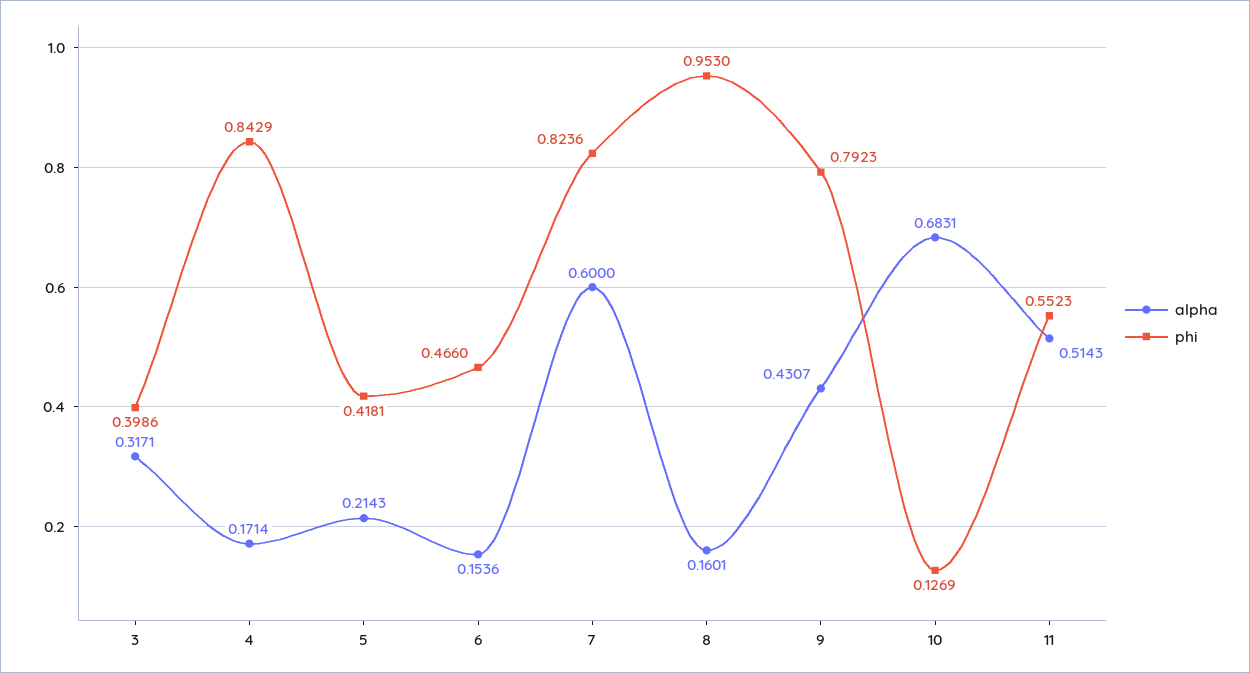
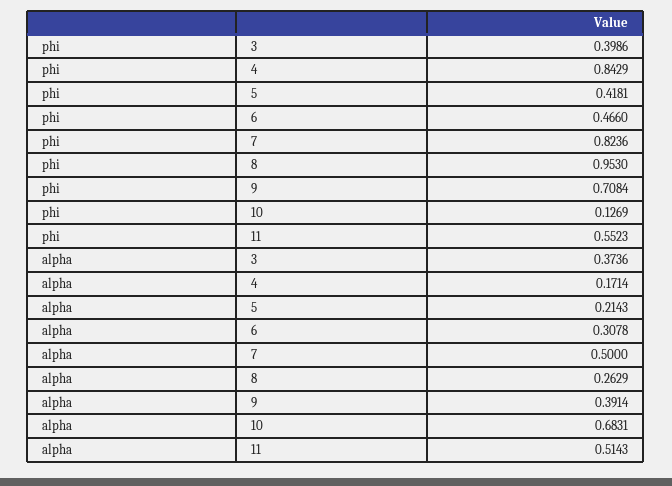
  {
    "alpha": {
-     "3": 0.3171,
+     "3": 0.3736,
      "4": 0.1714,
      "5": 0.2143,
-     "6": 0.1536,
+     "6": 0.3078,
-     "7": 0.6,
+     "7": 0.5,
-     "8": 0.1601,
+     "8": 0.2629,
-     "9": 0.4307,
+     "9": 0.3914,
      "10": 0.6831,
      "11": 0.5143
    },
    "phi": {
      "3": 0.3986,
      "4": 0.8429,
      "5": 0.4181,
      "6": 0.466,
      "7": 0.8236,
      "8": 0.953,
-     "9": 0.7923,
+     "9": 0.7084,
      "10": 0.1269,
      "11": 0.5523
    }
  }

